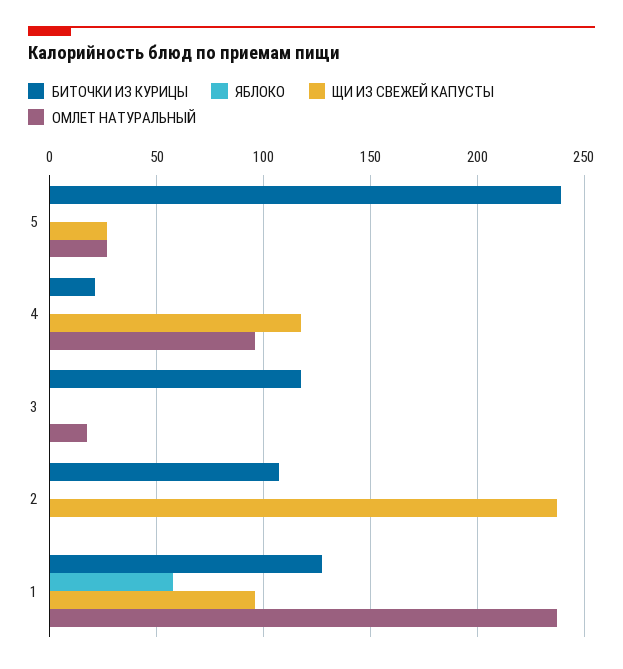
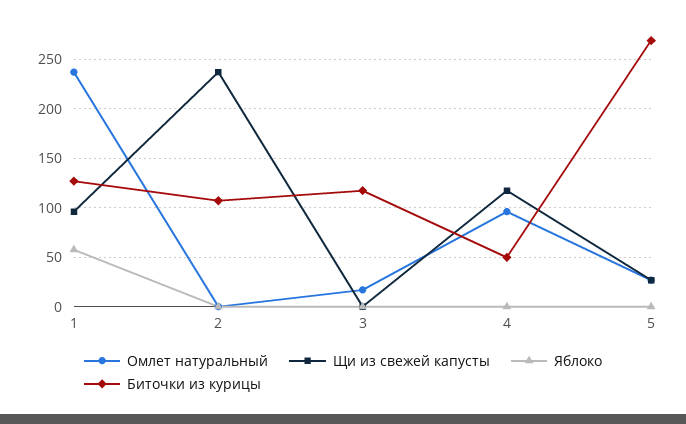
  {
    "БИТОЧКИ ИЗ КУРИЦЫ": {
-     "5": 240,
+     "5": 270,
-     "4": 20,
+     "4": 50,
      "3": 115,
      "2": 105,
      "1": 125
    },
    "ЯБЛОКО": {
      "5": 0,
      "4": 0,
      "3": 0,
      "2": 0,
      "1": 60
    },
    "ЩИ ИЗ СВЕЖЕЙ КАПУСТЫ": {
      "5": 25,
      "4": 115,
      "3": 0,
      "2": 235,
      "1": 95
    },
    "ОМЛЕТ НАТУРАЛЬНЫЙ": {
      "5": 25,
      "4": 95,
      "3": 15,
      "2": 0,
      "1": 235
    }
  }

